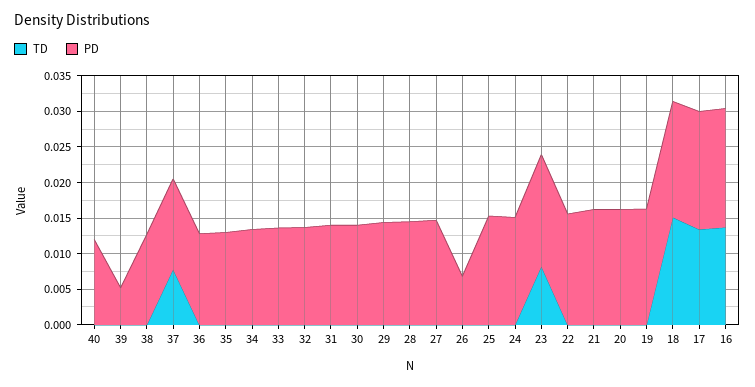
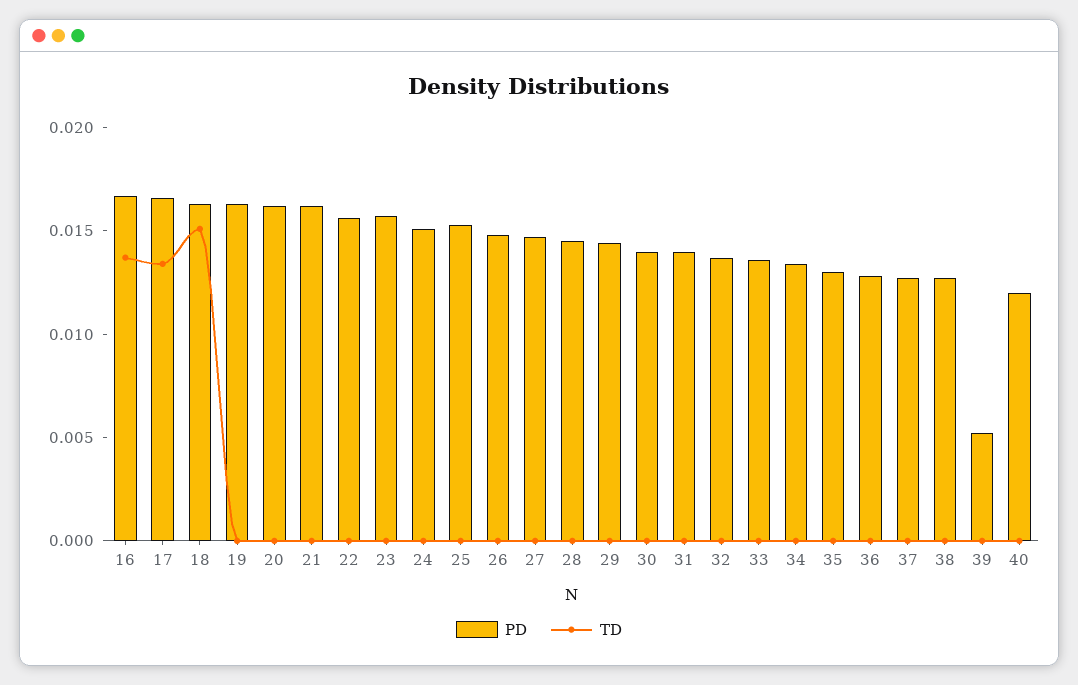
  {
    "TD": {
      "40": 0,
      "39": 0,
      "38": 0,
-     "37": 0.0075,
+     "37": 0,
      "36": 0,
      "35": 0,
      "34": 0,
      "33": 0,
      "32": 0,
      "31": 0,
      "30": 0,
      "29": 0,
      "28": 0,
      "27": 0,
      "26": 0,
      "25": 0,
      "24": 0,
-     "23": 0.0075,
+     "23": 0,
      "22": 0,
      "21": 0,
      "20": 0,
      "19": 0,
      "18": 0.015,
      "17": 0.013,
      "16": 0.014
    },
    "PD": {
      "40": 0.012,
      "39": 0.005,
      "38": 0.013,
      "37": 0.013,
      "36": 0.013,
      "35": 0.013,
      "34": 0.013,
      "33": 0.014,
      "32": 0.014,
      "31": 0.014,
      "30": 0.014,
      "29": 0.014,
      "28": 0.015,
      "27": 0.015,
-     "26": 0.0075,
+     "26": 0.015,
      "25": 0.015,
      "24": 0.015,
      "23": 0.016,
      "22": 0.016,
      "21": 0.016,
      "20": 0.016,
      "19": 0.016,
      "18": 0.016,
      "17": 0.017,
      "16": 0.017
    }
  }

